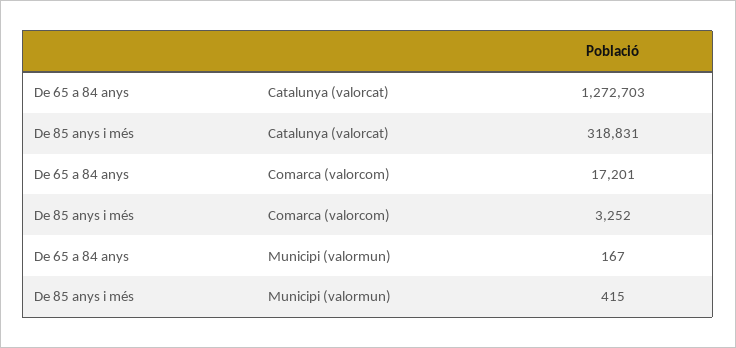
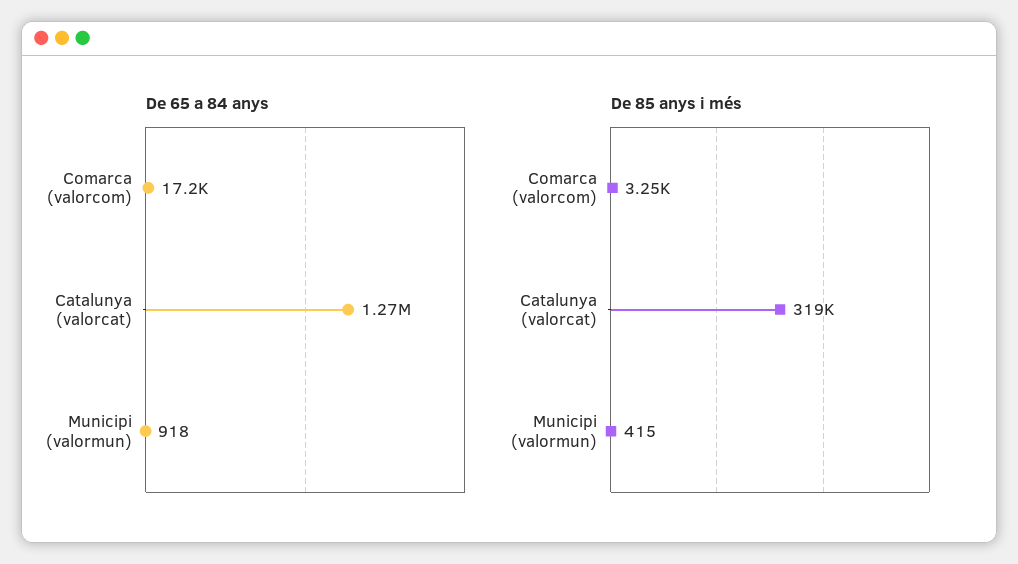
  {
    "De 65 a 84 anys": {
      "Catalunya (valorcat)": 1272703,
      "Comarca (valorcom)": 17201,
-     "Municipi (valormun)": 167
+     "Municipi (valormun)": 918
    },
    "De 85 anys i més": {
      "Catalunya (valorcat)": 318831,
      "Comarca (valorcom)": 3252,
      "Municipi (valormun)": 415
    }
  }

